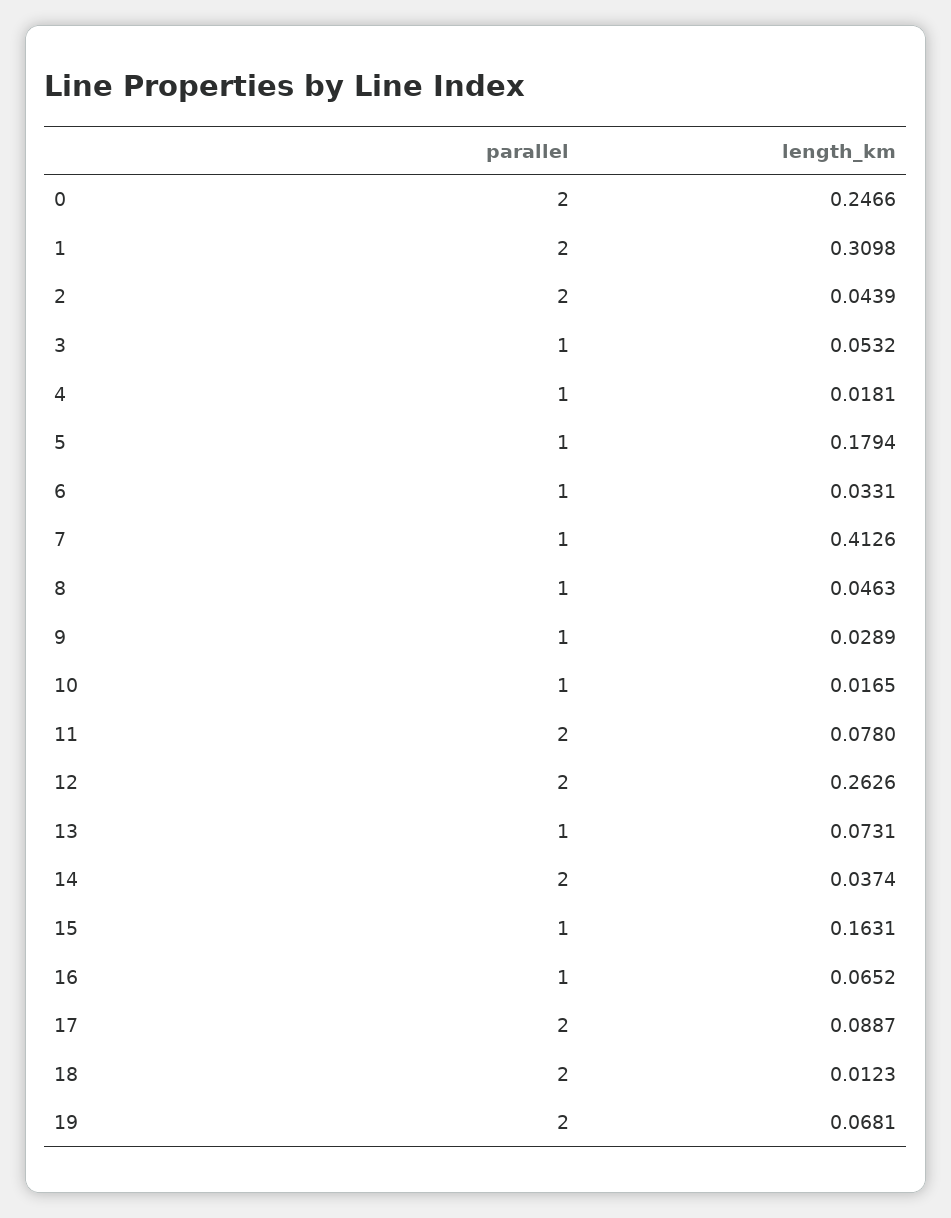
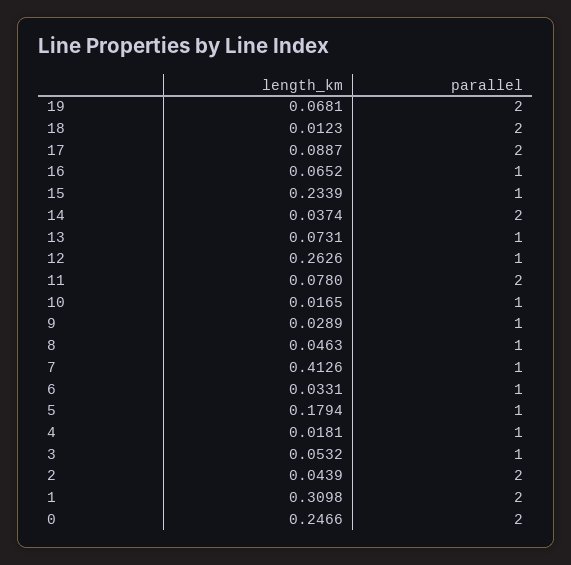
  {
    "parallel": {
      "0": 2,
      "1": 2,
      "2": 2,
      "3": 1,
      "4": 1,
      "5": 1,
      "6": 1,
      "7": 1,
      "8": 1,
      "9": 1,
      "10": 1,
      "11": 2,
-     "12": 2,
+     "12": 1,
      "13": 1,
      "14": 2,
      "15": 1,
      "16": 1,
      "17": 2,
      "18": 2,
      "19": 2
    },
    "length_km": {
      "0": 0.2466,
      "1": 0.3098,
      "2": 0.0439,
      "3": 0.0532,
      "4": 0.0181,
      "5": 0.1794,
      "6": 0.0331,
      "7": 0.4126,
      "8": 0.0463,
      "9": 0.0289,
      "10": 0.0165,
      "11": 0.078,
      "12": 0.2626,
      "13": 0.0731,
      "14": 0.0374,
-     "15": 0.1631,
+     "15": 0.2339,
      "16": 0.0652,
      "17": 0.0887,
      "18": 0.0123,
      "19": 0.0681
    }
  }

